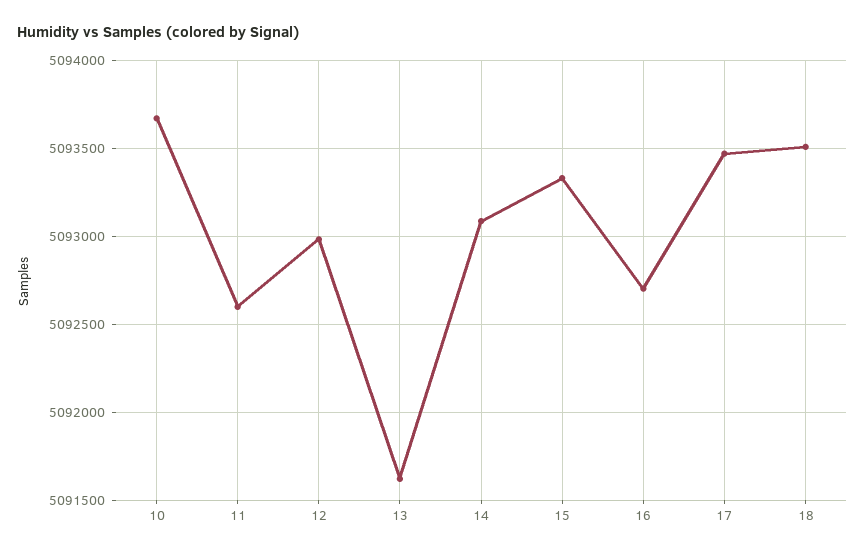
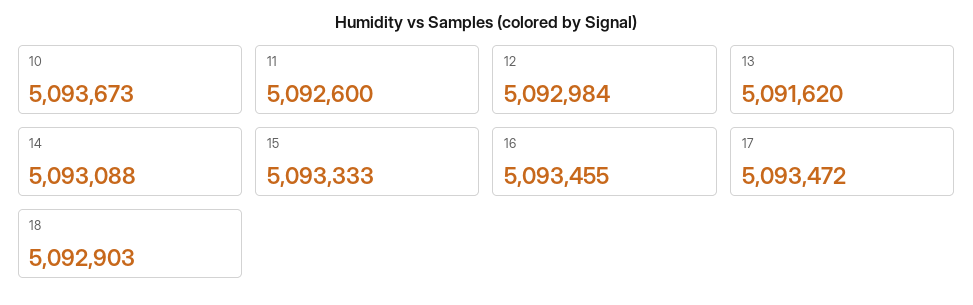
  {
    "10": 5093673,
    "11": 5092600,
    "12": 5092984,
    "13": 5091620,
    "14": 5093088,
    "15": 5093333,
-   "16": 5092700,
+   "16": 5093455,
    "17": 5093472,
-   "18": 5093500
+   "18": 5092903
  }

